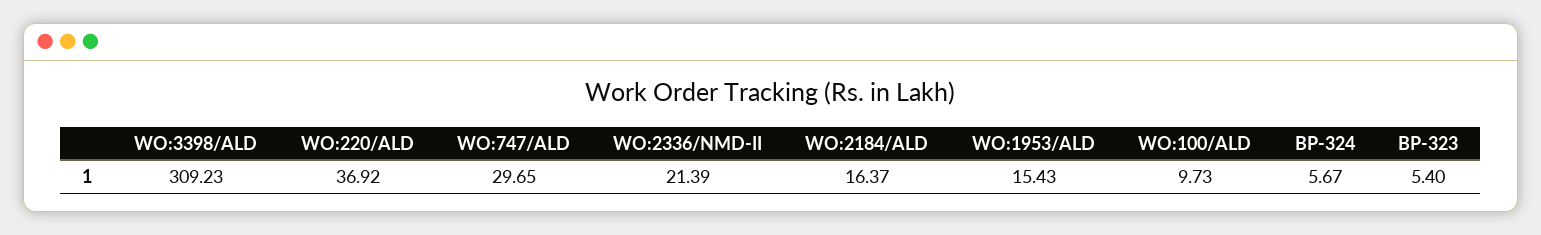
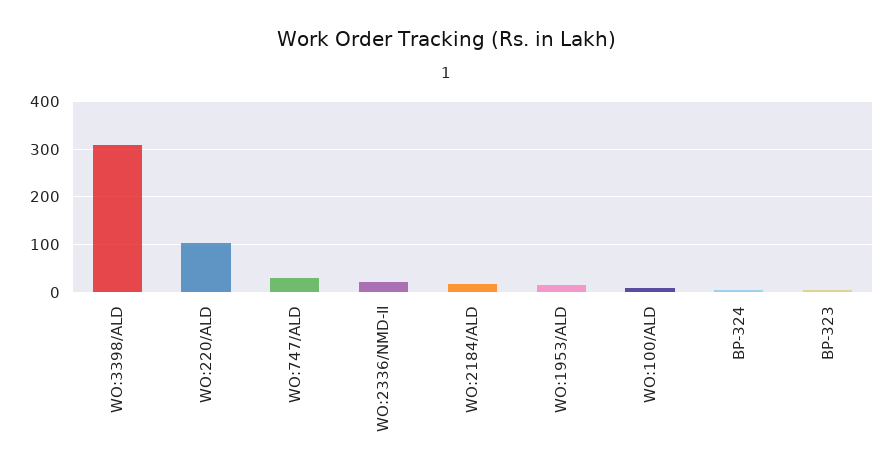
  {
    "WO:3398/ALD": 309.23,
-   "WO:220/ALD": 36.92,
+   "WO:220/ALD": 100,
    "WO:747/ALD": 29.65,
    "WO:2336/NMD-II": 21.39,
    "WO:2184/ALD": 16.37,
    "WO:1953/ALD": 15.43,
    "WO:100/ALD": 9.73,
    "BP-324": 5.67,
    "BP-323": 5.4
  }

